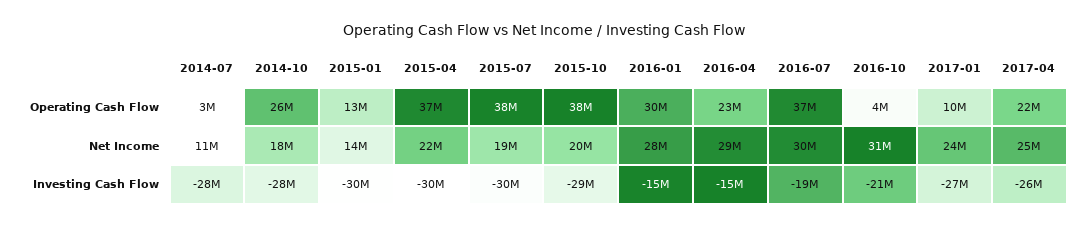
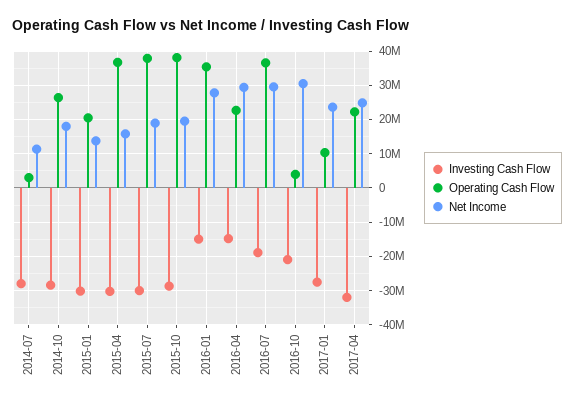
  {
    "Operating Cash Flow": {
      "2014-07": 3000000,
      "2014-10": 26000000,
-     "2015-01": 13000000,
+     "2015-01": 20000000,
      "2015-04": 37000000,
      "2015-07": 38000000,
      "2015-10": 38000000,
-     "2016-01": 30000000,
+     "2016-01": 36000000,
      "2016-04": 23000000,
      "2016-07": 37000000,
      "2016-10": 4000000,
      "2017-01": 10000000,
      "2017-04": 22000000
    },
    "Net Income": {
      "2014-07": 11000000,
      "2014-10": 18000000,
      "2015-01": 14000000,
-     "2015-04": 22000000,
+     "2015-04": 16000000,
      "2015-07": 19000000,
      "2015-10": 20000000,
      "2016-01": 28000000,
      "2016-04": 29000000,
      "2016-07": 30000000,
      "2016-10": 31000000,
      "2017-01": 24000000,
      "2017-04": 25000000
    },
    "Investing Cash Flow": {
      "2014-07": -28000000,
      "2014-10": -28000000,
      "2015-01": -30000000,
      "2015-04": -30000000,
      "2015-07": -30000000,
      "2015-10": -29000000,
      "2016-01": -15000000,
      "2016-04": -15000000,
      "2016-07": -19000000,
      "2016-10": -21000000,
      "2017-01": -27000000,
-     "2017-04": -26000000
+     "2017-04": -32000000
    }
  }

